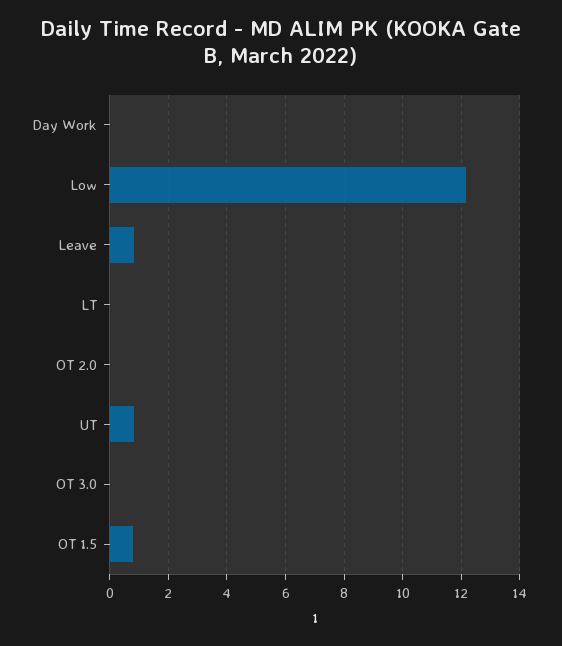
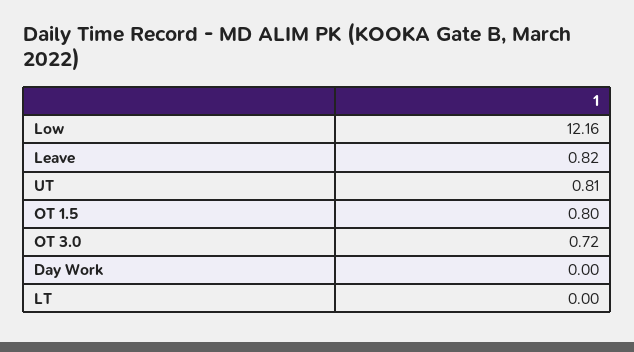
  {
    "Day Work": 0,
    "Low": 12.16,
    "Leave": 0.82,
    "LT": 0,
-   "OT 2.0": 0,
    "UT": 0.81,
-   "OT 3.0": 0,
+   "OT 3.0": 0.72,
    "OT 1.5": 0.8
  }

